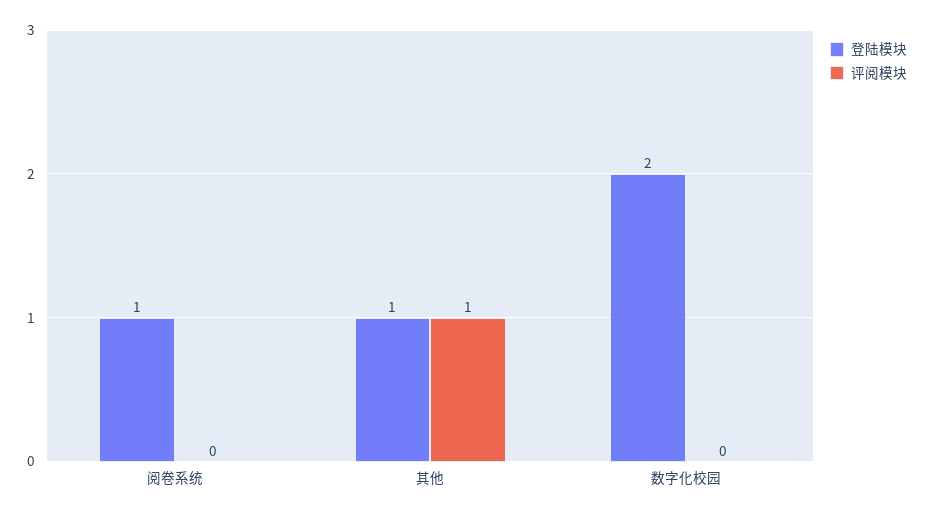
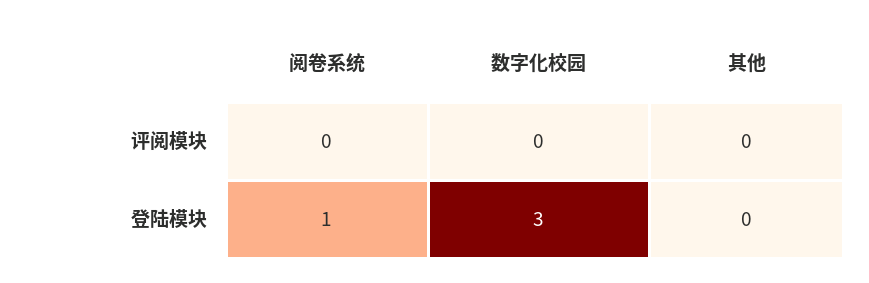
  {
    "登陆模块": {
      "阅卷系统": 1,
-     "其他": 1,
+     "其他": 0,
-     "数字化校园": 2
+     "数字化校园": 3
    },
    "评阅模块": {
      "阅卷系统": 0,
-     "其他": 1,
+     "其他": 0,
      "数字化校园": 0
    }
  }

